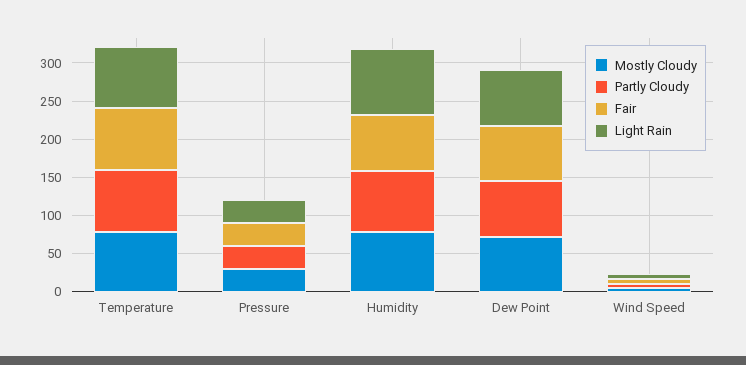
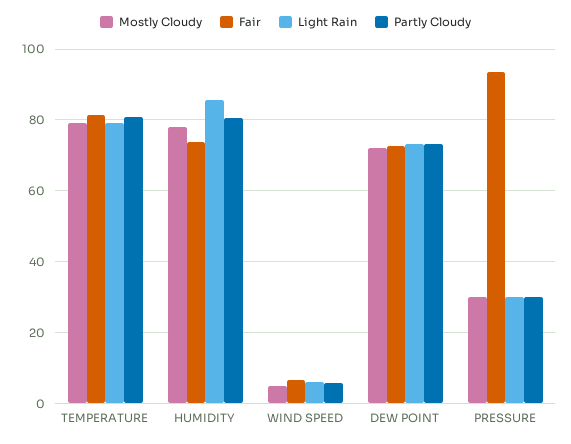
  {
    "Mostly Cloudy": {
      "Temperature": 80,
      "Pressure": 30,
      "Humidity": 78,
      "Dew Point": 72,
      "Wind Speed": 6
    },
    "Partly Cloudy": {
      "Temperature": 80,
      "Pressure": 30,
      "Humidity": 80,
      "Dew Point": 74,
      "Wind Speed": 6
    },
    "Fair": {
      "Temperature": 82,
-     "Pressure": 25,
+     "Pressure": 94,
      "Humidity": 74,
      "Dew Point": 72,
      "Wind Speed": 6
    },
    "Light Rain": {
      "Temperature": 80,
      "Pressure": 30,
      "Humidity": 86,
      "Dew Point": 74,
      "Wind Speed": 6
    }
  }

